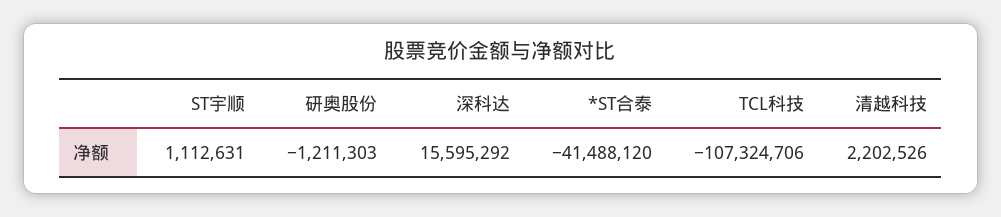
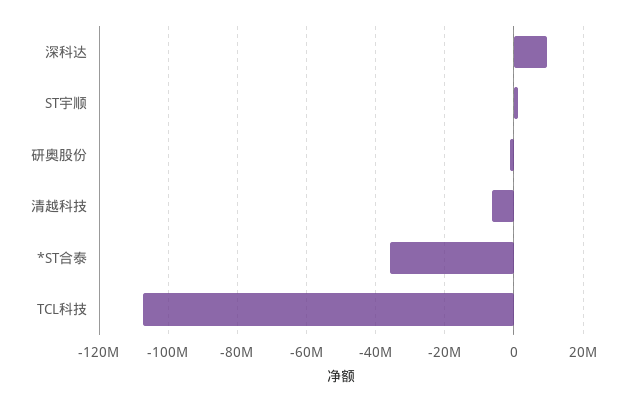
  {
    "ST宇顺": 1112631,
    "研奥股份": -1211303,
-   "深科达": 15595292,
+   "深科达": 10000000,
-   "*ST合泰": -41488120,
+   "*ST合泰": -36000000,
    "TCL科技": -107324706,
-   "清越科技": 2202526
+   "清越科技": -6000000
  }

